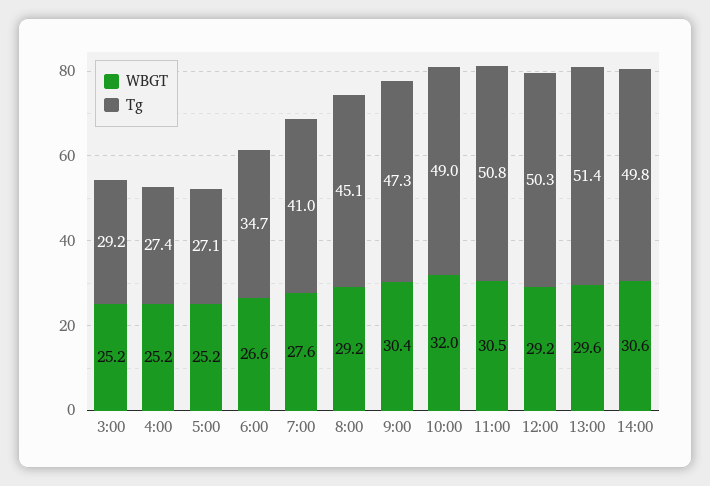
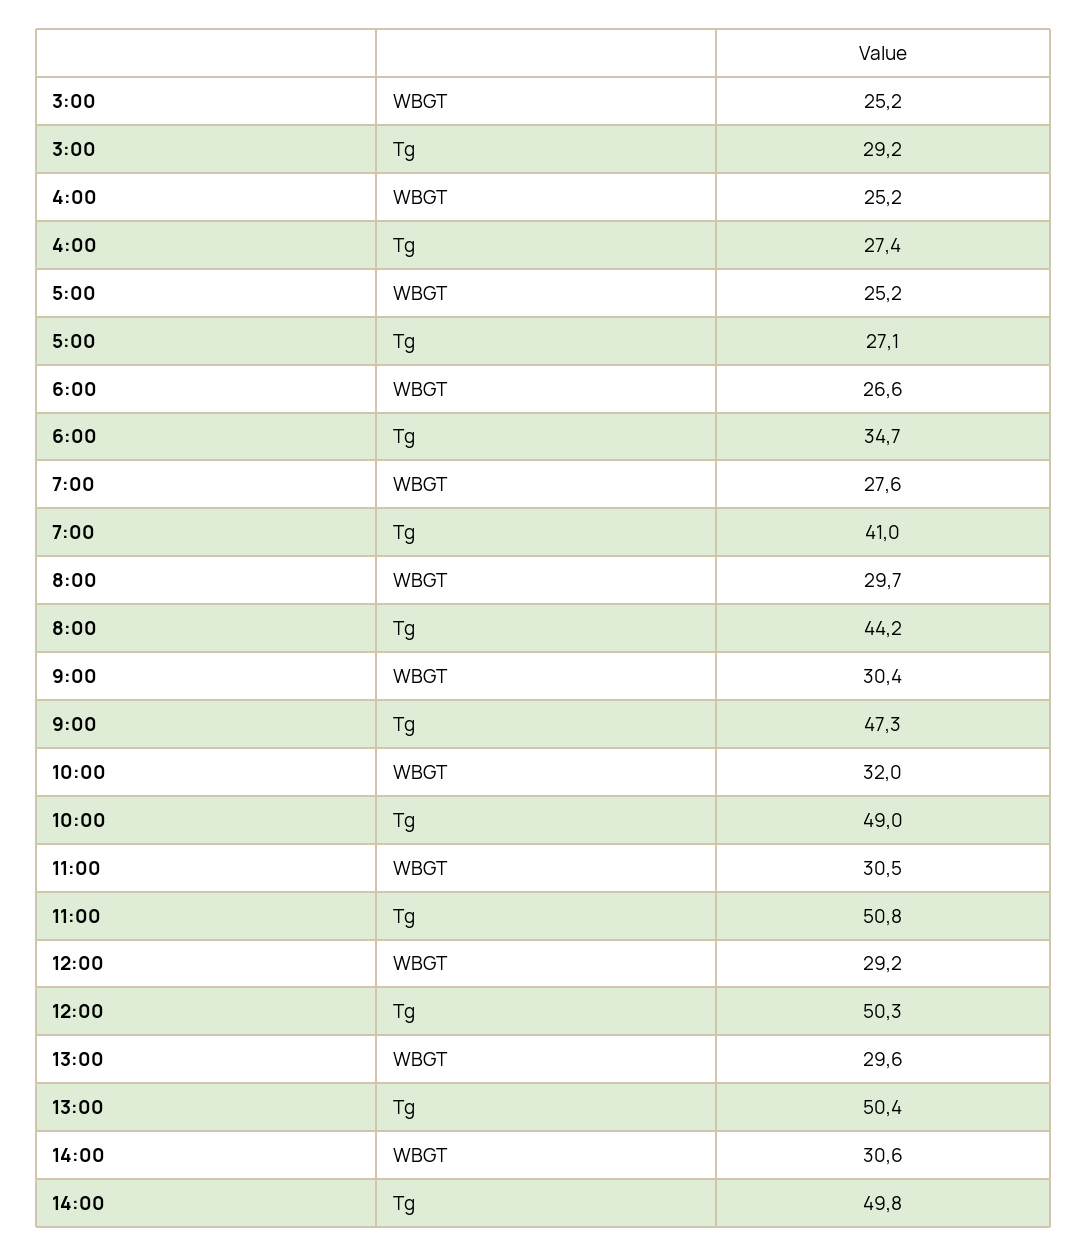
  {
    "WBGT": {
      "3:00": 25.2,
      "4:00": 25.2,
      "5:00": 25.2,
      "6:00": 26.6,
      "7:00": 27.6,
-     "8:00": 29.2,
+     "8:00": 29.7,
      "9:00": 30.4,
      "10:00": 32,
      "11:00": 30.5,
      "12:00": 29.2,
      "13:00": 29.6,
      "14:00": 30.6
    },
    "Tg": {
      "3:00": 29.2,
      "4:00": 27.4,
      "5:00": 27.1,
      "6:00": 34.7,
      "7:00": 41,
-     "8:00": 45.1,
+     "8:00": 44.2,
      "9:00": 47.3,
      "10:00": 49,
      "11:00": 50.8,
      "12:00": 50.3,
-     "13:00": 51.4,
+     "13:00": 50.4,
      "14:00": 49.8
    }
  }

